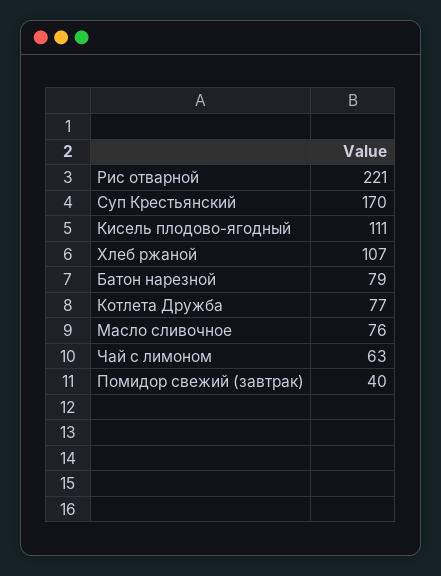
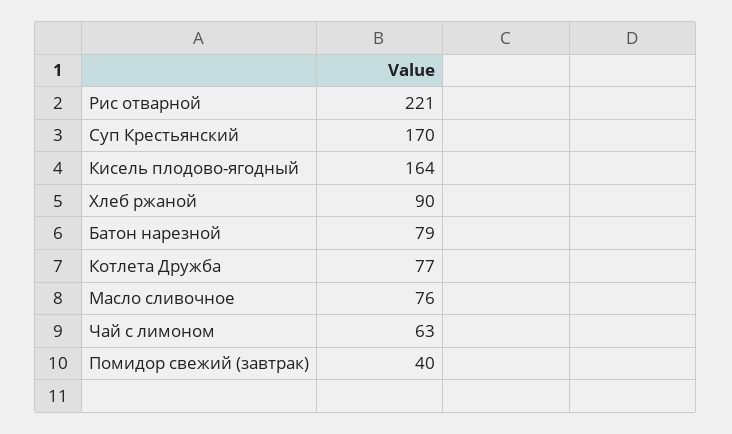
  {
    "Рис отварной": 221,
    "Суп Крестьянский": 170,
-   "Кисель плодово-ягодный": 111,
+   "Кисель плодово-ягодный": 164,
-   "Хлеб ржаной": 107,
+   "Хлеб ржаной": 90,
    "Батон нарезной": 79,
    "Котлета Дружба": 77,
    "Масло сливочное": 76,
    "Чай с лимоном": 63,
    "Помидор свежий (завтрак)": 40
  }

